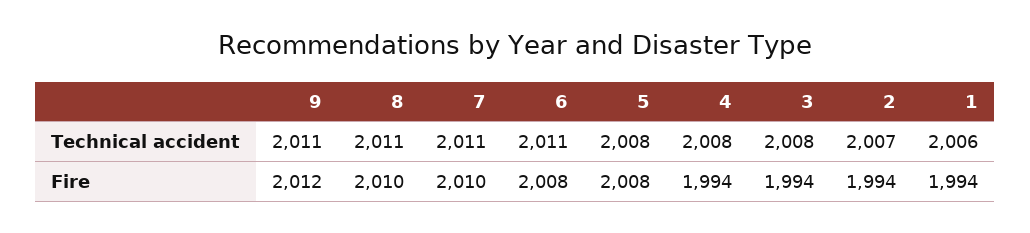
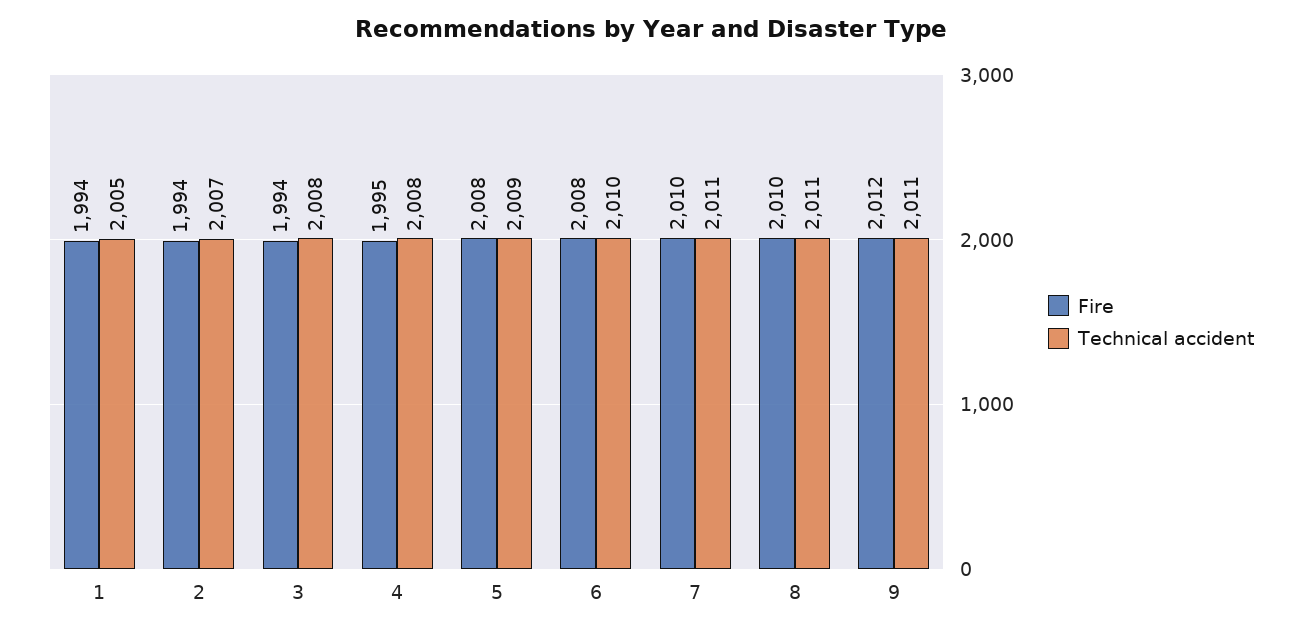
  {
    "Technical accident": {
      "9": 2011,
      "8": 2011,
      "7": 2011,
-     "6": 2011,
+     "6": 2010,
-     "5": 2008,
+     "5": 2009,
      "4": 2008,
      "3": 2008,
      "2": 2007,
-     "1": 2006
+     "1": 2005
    },
    "Fire": {
      "9": 2012,
      "8": 2010,
      "7": 2010,
      "6": 2008,
      "5": 2008,
-     "4": 1994,
+     "4": 1995,
      "3": 1994,
      "2": 1994,
      "1": 1994
    }
  }

